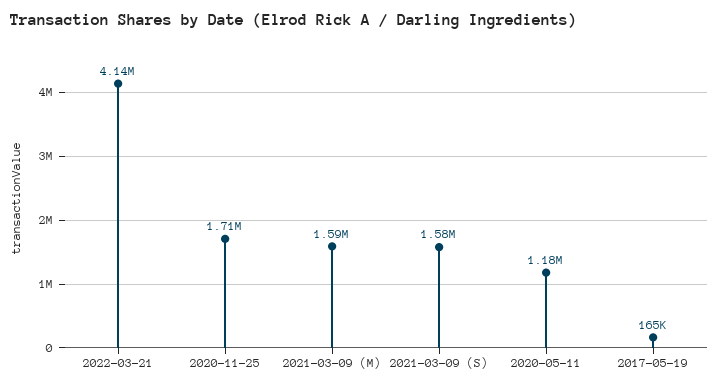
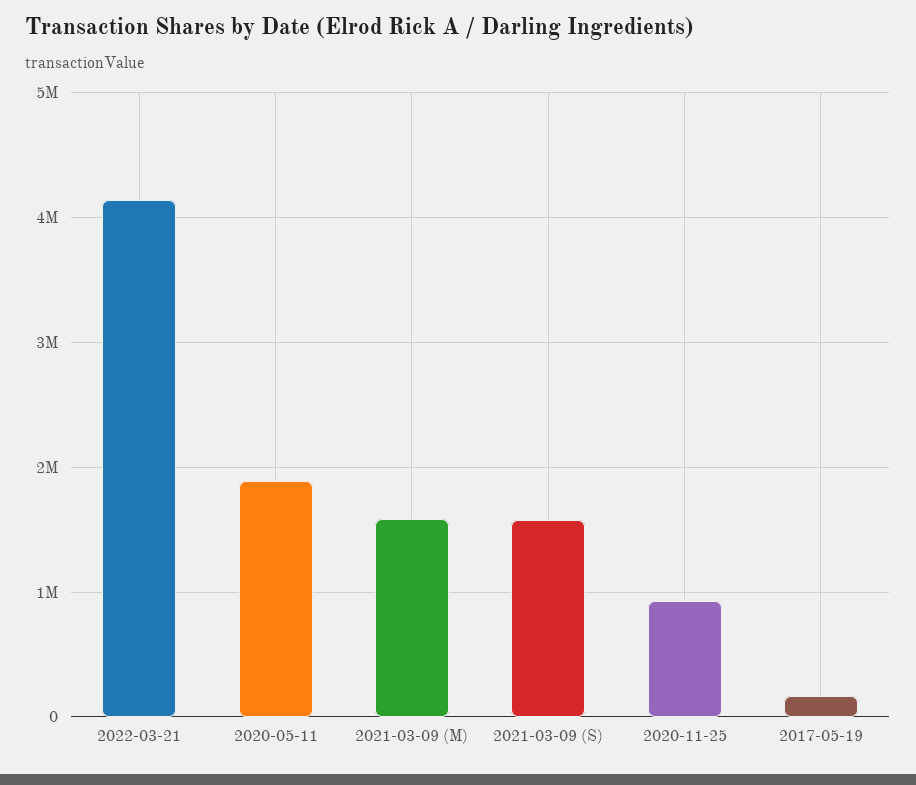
  {
    "2022-03-21": 4140000,
-   "2020-11-25": 1710000,
+   "2020-11-25": 900000,
    "2021-03-09 (M)": 1590000,
    "2021-03-09 (S)": 1580000,
-   "2020-05-11": 1180000,
+   "2020-05-11": 1900000,
    "2017-05-19": 165000
  }

